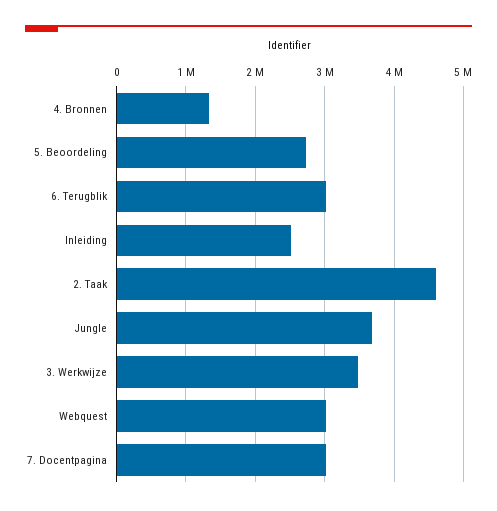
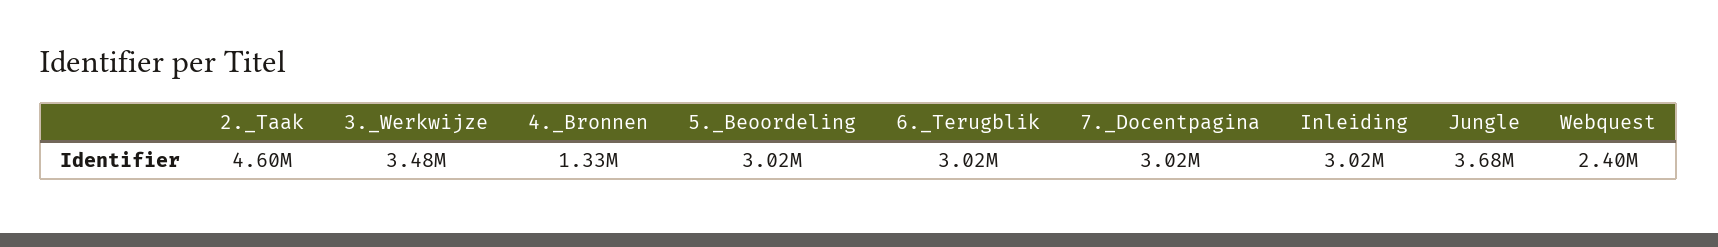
  {
    "4. Bronnen": 1330000,
-   "5. Beoordeling": 2700000,
+   "5. Beoordeling": 3020000,
    "6. Terugblik": 3020000,
-   "Inleiding": 2500000,
+   "Inleiding": 3020000,
    "2. Taak": 4600000,
    "Jungle": 3680000,
    "3. Werkwijze": 3480000,
-   "Webquest": 3000000,
+   "Webquest": 2400000,
    "7. Docentpagina": 3020000
  }

